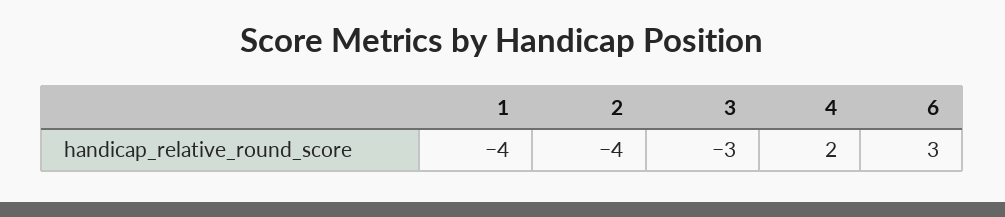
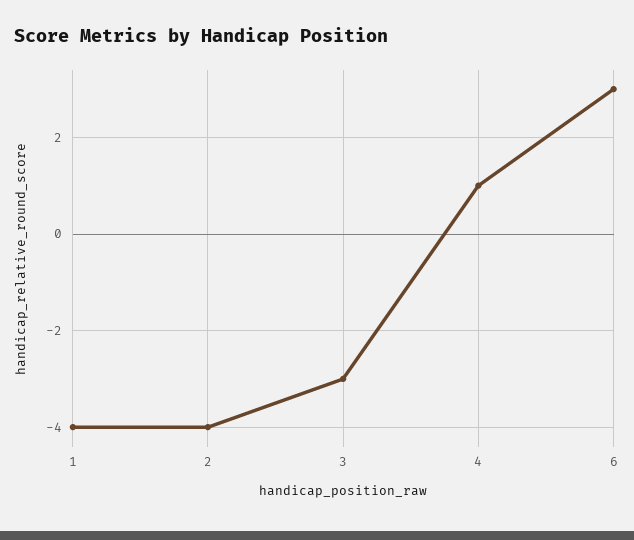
  {
    "1": -4,
    "2": -4,
    "3": -3,
-   "4": 2,
+   "4": 1,
    "6": 3
  }

